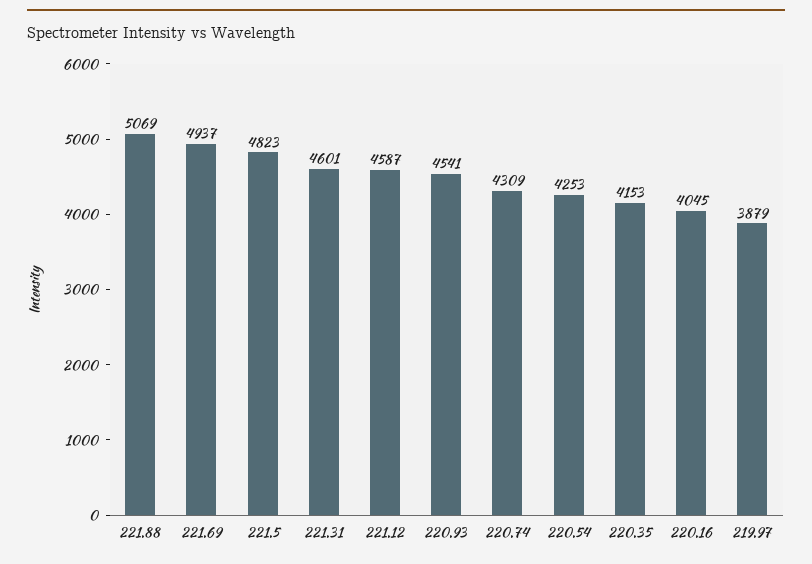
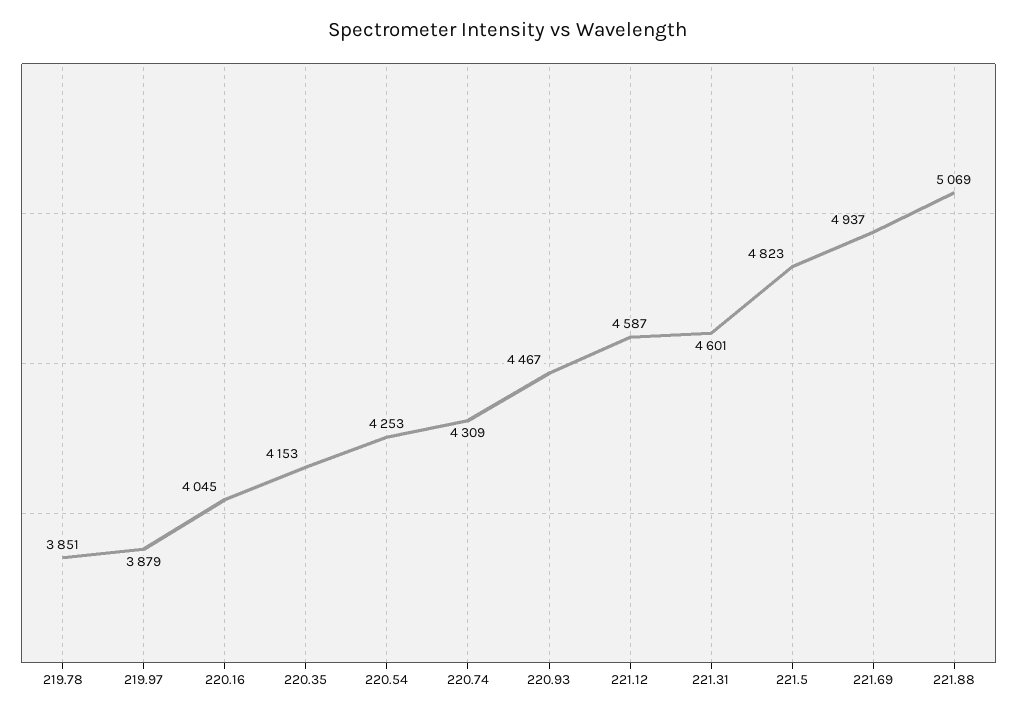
  {
    "221.88": 5069,
    "221.69": 4937,
    "221.5": 4823,
    "221.31": 4601,
    "221.12": 4587,
-   "220.93": 4541,
+   "220.93": 4467,
    "220.74": 4309,
    "220.54": 4253,
    "220.35": 4153,
    "220.16": 4045,
-   "219.97": 3879
+   "219.97": 3879,
+   "219.78": 3851
  }

